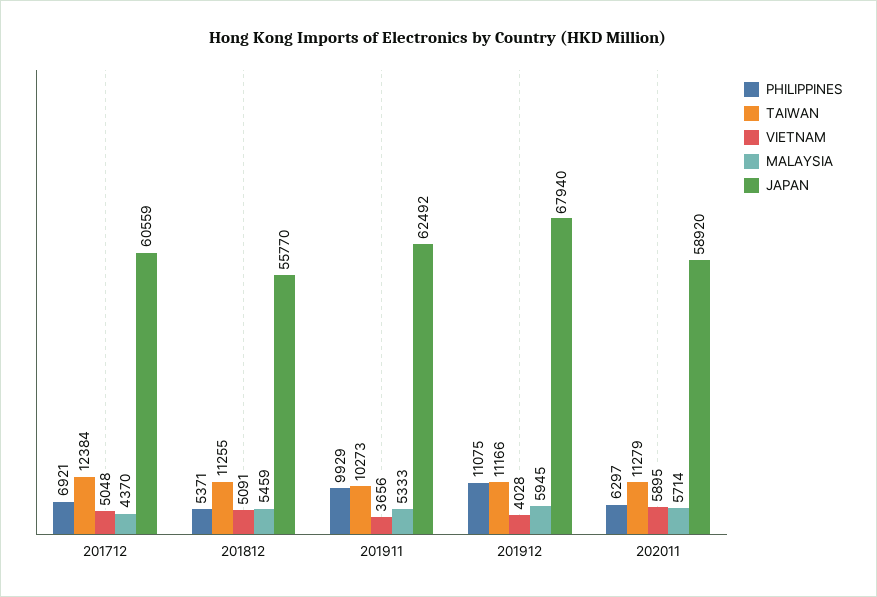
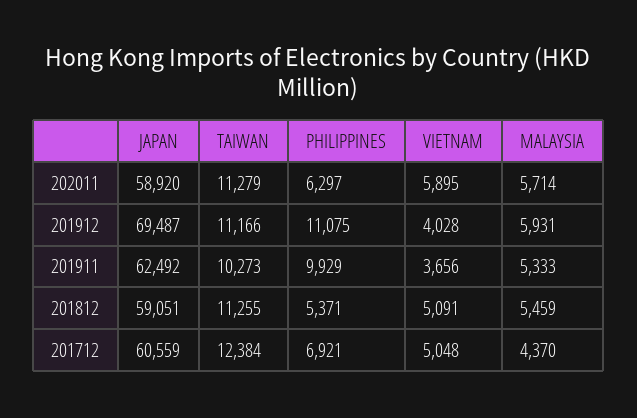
  {
    "PHILIPPINES": {
      "201712": 6921,
      "201812": 5371,
      "201911": 9929,
      "201912": 11075,
      "202011": 6297
    },
    "TAIWAN": {
      "201712": 12384,
      "201812": 11255,
      "201911": 10273,
      "201912": 11166,
      "202011": 11279
    },
    "VIETNAM": {
      "201712": 5048,
      "201812": 5091,
      "201911": 3656,
      "201912": 4028,
      "202011": 5895
    },
    "MALAYSIA": {
      "201712": 4370,
      "201812": 5459,
      "201911": 5333,
-     "201912": 5945,
+     "201912": 5931,
      "202011": 5714
    },
    "JAPAN": {
      "201712": 60559,
-     "201812": 55770,
+     "201812": 59051,
      "201911": 62492,
-     "201912": 67940,
+     "201912": 69487,
      "202011": 58920
    }
  }

